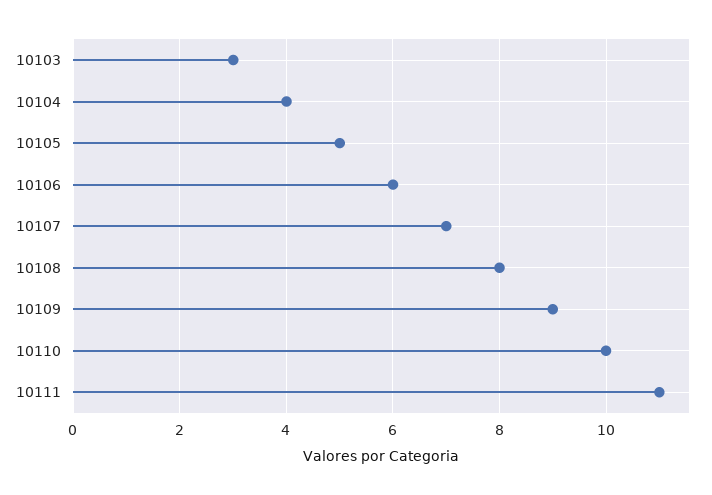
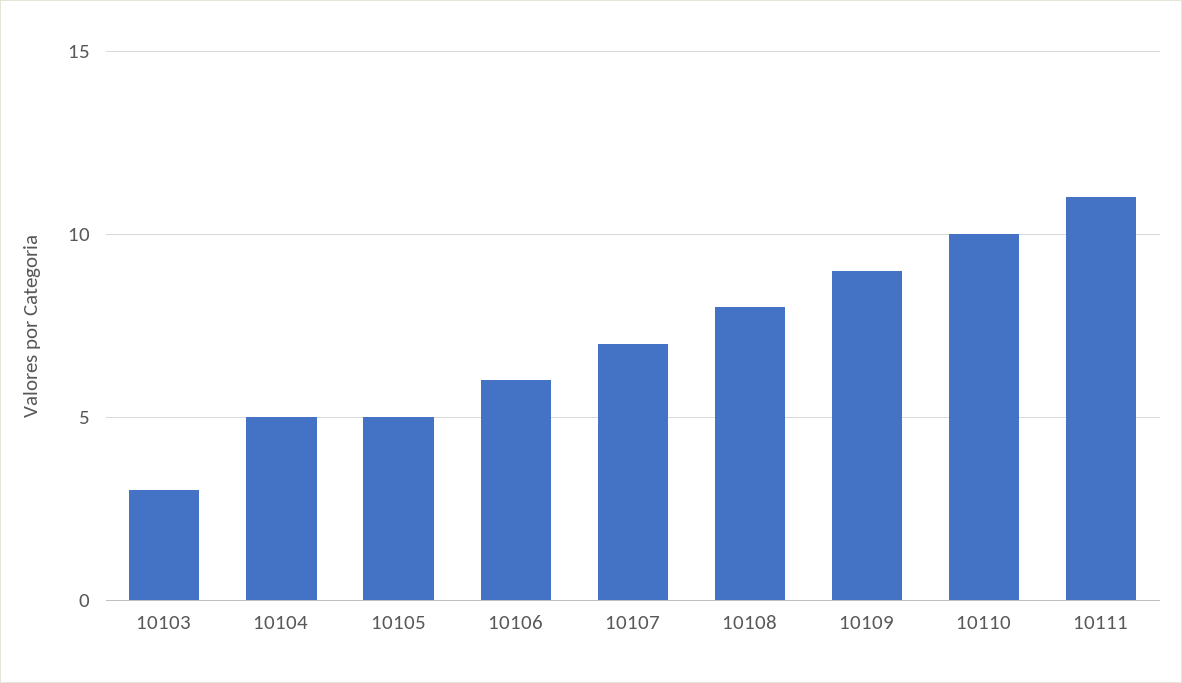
  {
    "10103": 3,
-   "10104": 4,
+   "10104": 5,
    "10105": 5,
    "10106": 6,
    "10107": 7,
    "10108": 8,
    "10109": 9,
    "10110": 10,
    "10111": 11
  }

